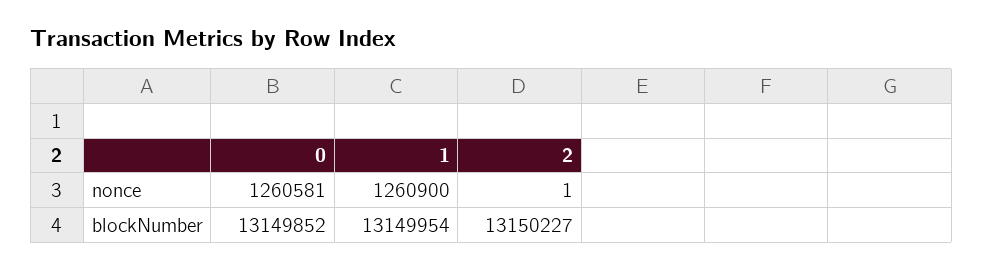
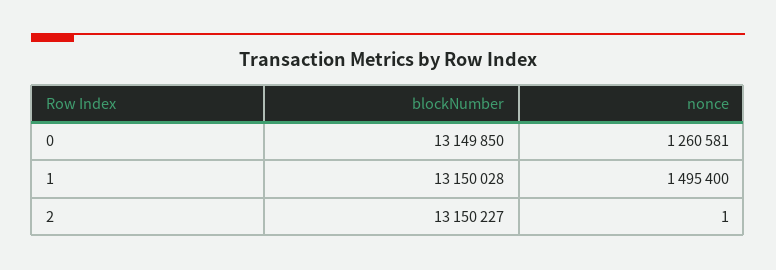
  {
    "0": {
      "nonce": 1260581,
-     "blockNumber": 13149852
+     "blockNumber": 13149850
    },
    "1": {
-     "nonce": 1260900,
+     "nonce": 1495400,
-     "blockNumber": 13149954
+     "blockNumber": 13150028
    },
    "2": {
      "nonce": 1,
      "blockNumber": 13150227
    }
  }

